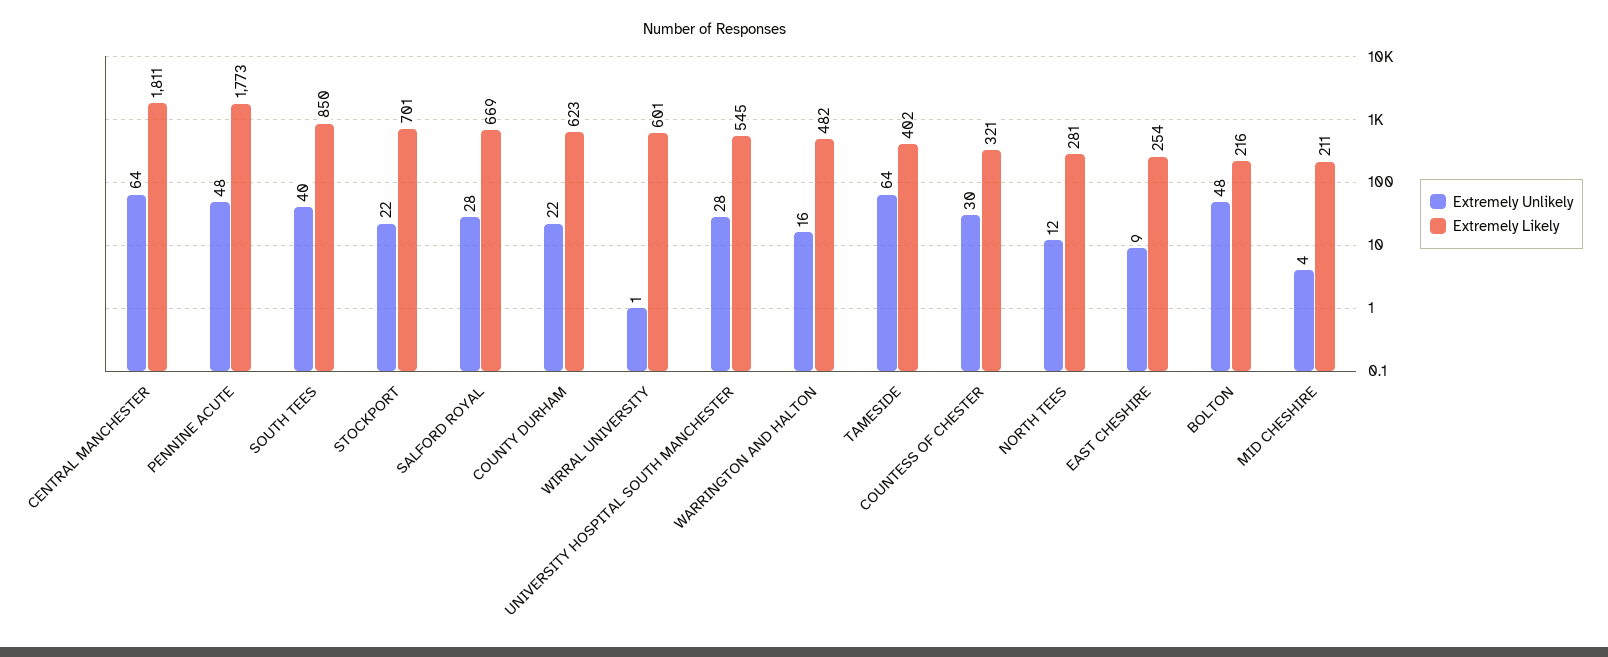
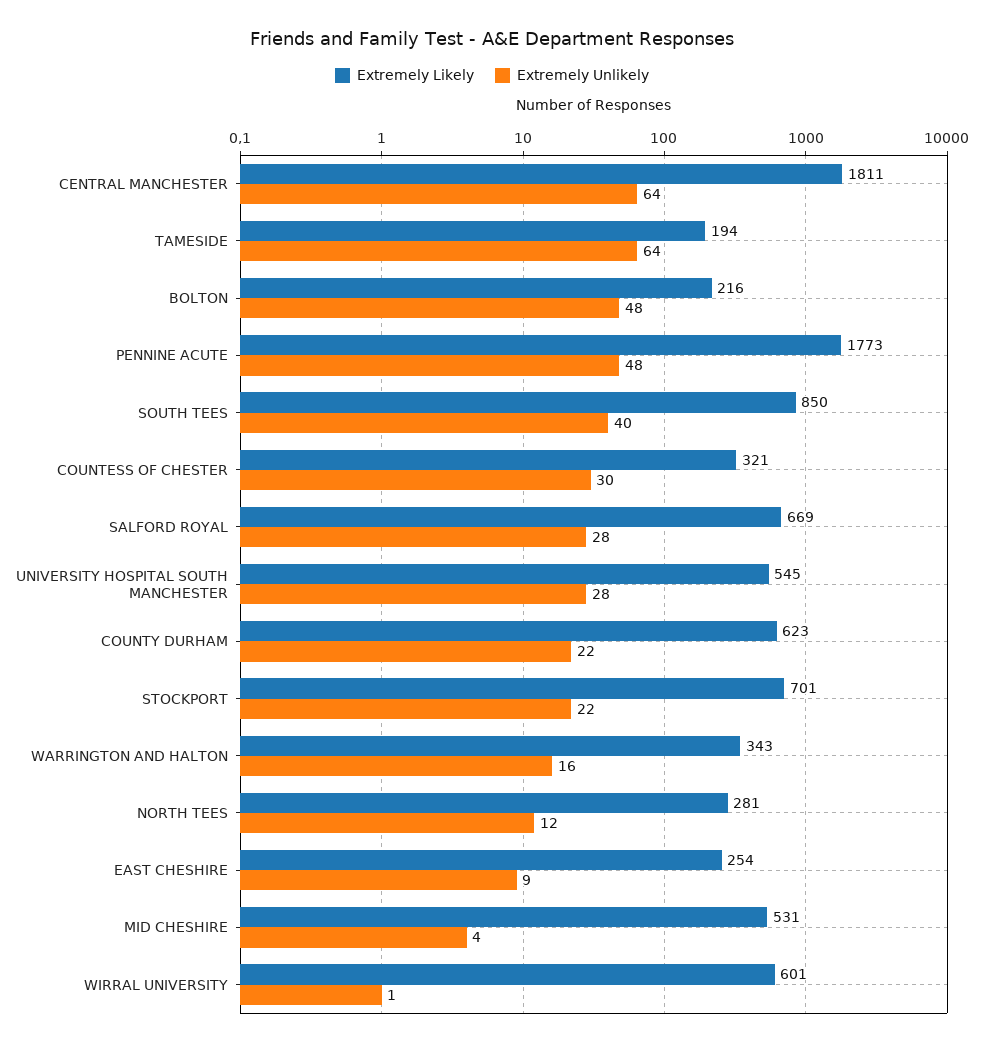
  {
    "Extremely Unlikely": {
      "CENTRAL MANCHESTER": 64,
      "PENNINE ACUTE": 48,
      "SOUTH TEES": 40,
      "STOCKPORT": 22,
      "SALFORD ROYAL": 28,
      "COUNTY DURHAM": 22,
      "WIRRAL UNIVERSITY": 1,
      "UNIVERSITY HOSPITAL SOUTH MANCHESTER": 28,
      "WARRINGTON AND HALTON": 16,
      "TAMESIDE": 64,
      "COUNTESS OF CHESTER": 30,
      "NORTH TEES": 12,
      "EAST CHESHIRE": 9,
      "BOLTON": 48,
      "MID CHESHIRE": 4
    },
    "Extremely Likely": {
      "CENTRAL MANCHESTER": 1811,
      "PENNINE ACUTE": 1773,
      "SOUTH TEES": 850,
      "STOCKPORT": 701,
      "SALFORD ROYAL": 669,
      "COUNTY DURHAM": 623,
      "WIRRAL UNIVERSITY": 601,
      "UNIVERSITY HOSPITAL SOUTH MANCHESTER": 545,
-     "WARRINGTON AND HALTON": 482,
+     "WARRINGTON AND HALTON": 343,
-     "TAMESIDE": 402,
+     "TAMESIDE": 194,
      "COUNTESS OF CHESTER": 321,
      "NORTH TEES": 281,
      "EAST CHESHIRE": 254,
      "BOLTON": 216,
-     "MID CHESHIRE": 211
+     "MID CHESHIRE": 531
    }
  }

